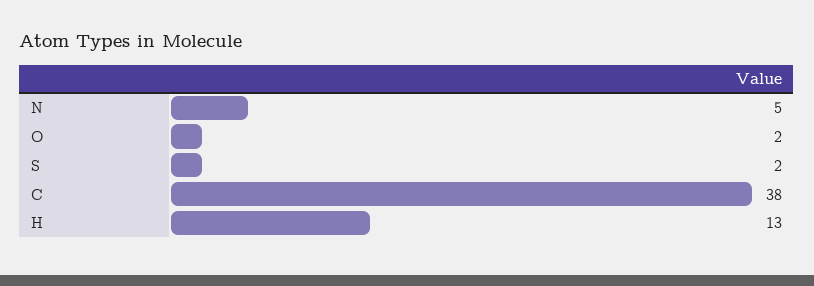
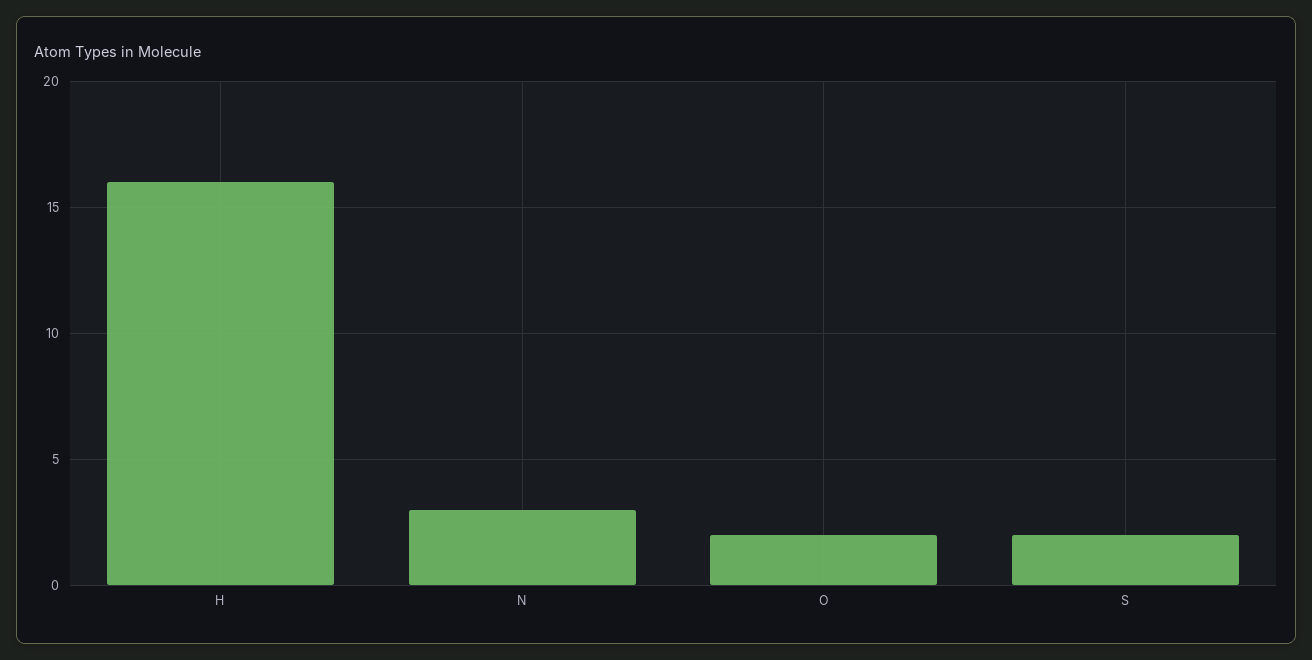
  {
-   "N": 5,
+   "N": 3,
    "O": 2,
    "S": 2,
-   "C": 38,
-   "H": 13
+   "H": 16
  }

